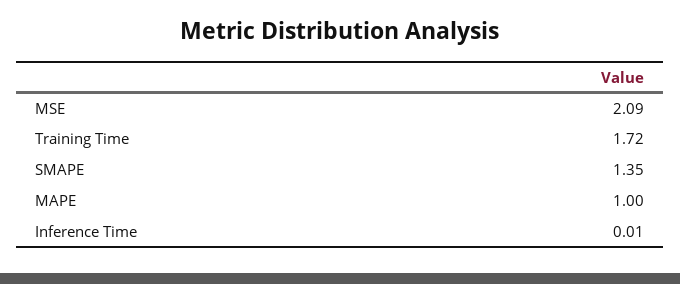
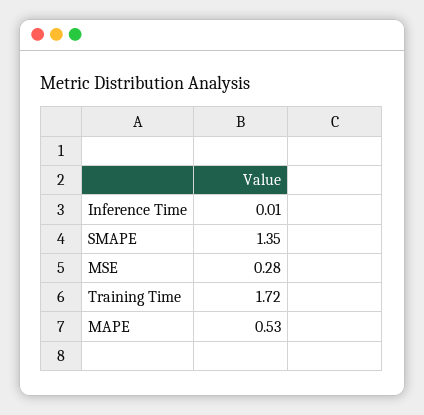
  {
-   "MSE": 2.09,
+   "MSE": 0.28,
    "Training Time": 1.72,
    "SMAPE": 1.35,
-   "MAPE": 1,
+   "MAPE": 0.53,
    "Inference Time": 0.01
  }

